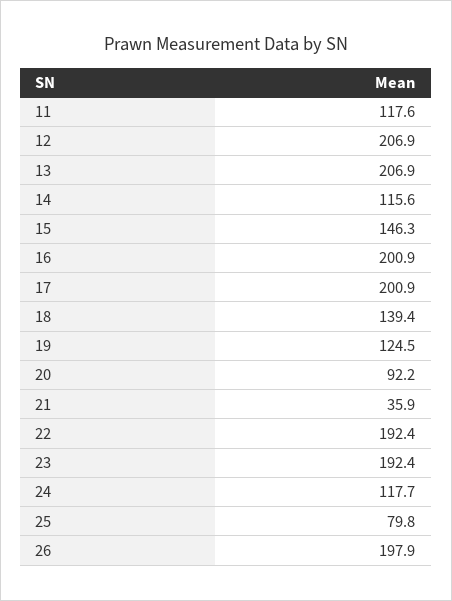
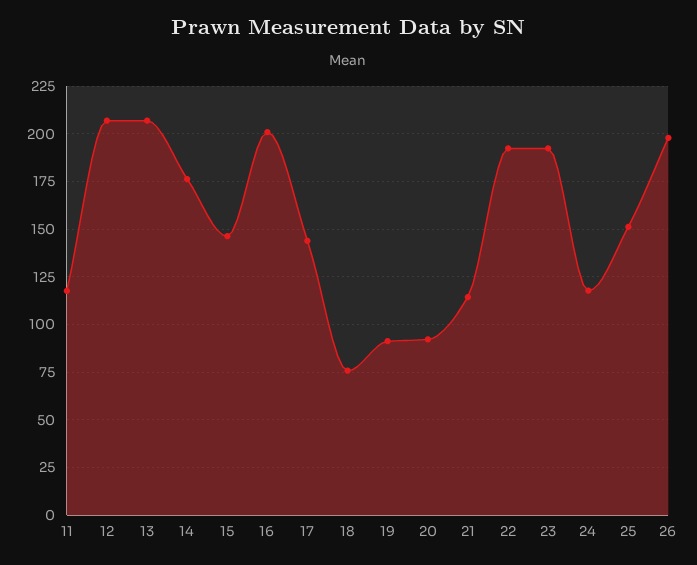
  {
    "11": 117.6,
    "12": 206.9,
    "13": 206.9,
-   "14": 115.6,
+   "14": 175,
    "15": 146.3,
    "16": 200.9,
-   "17": 200.9,
+   "17": 145,
-   "18": 139.4,
+   "18": 75,
-   "19": 124.5,
+   "19": 90,
    "20": 92.2,
-   "21": 35.9,
+   "21": 115,
    "22": 192.4,
    "23": 192.4,
    "24": 117.7,
-   "25": 79.8,
+   "25": 150,
    "26": 197.9
  }

